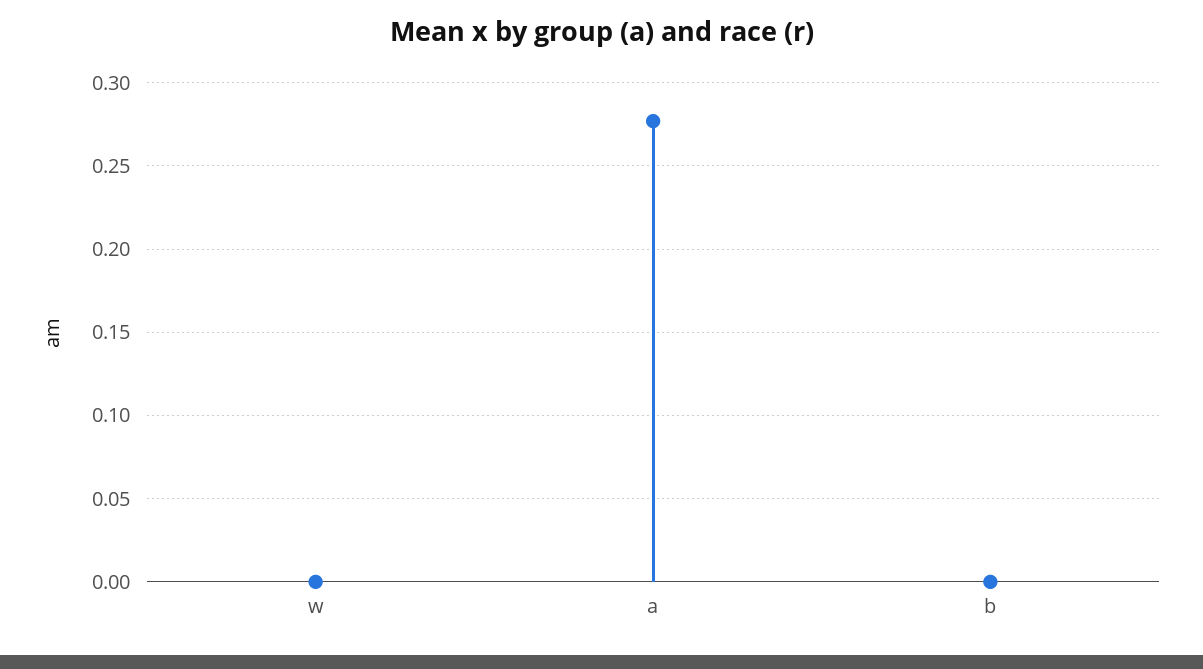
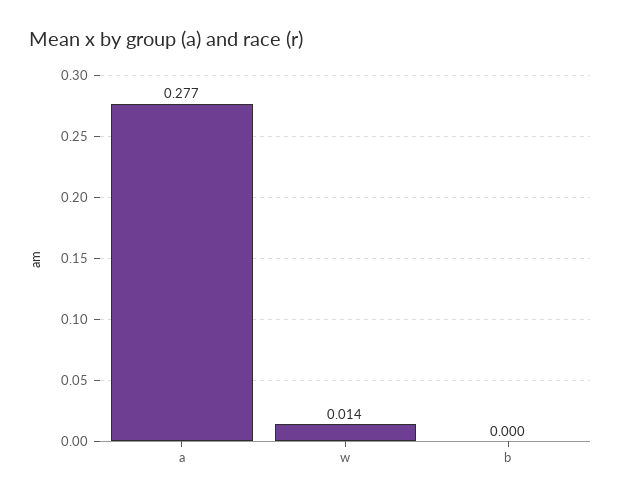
  {
-   "w": 0,
+   "w": 0.014,
    "a": 0.277,
    "b": 0
  }

